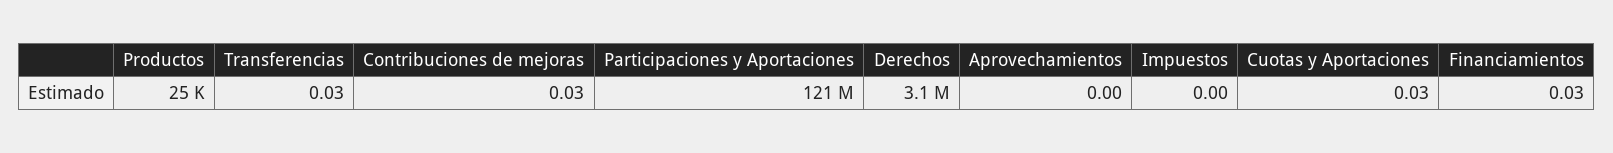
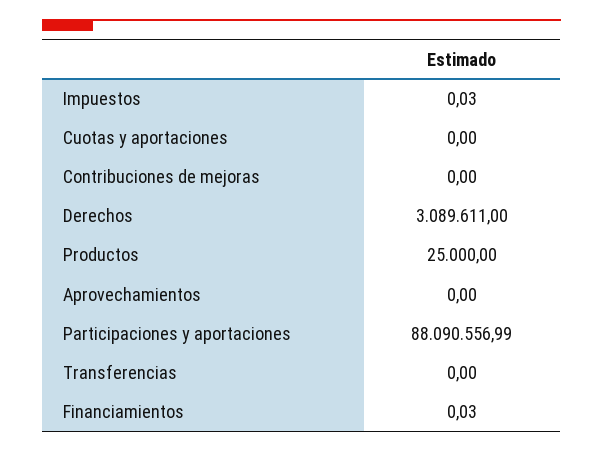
  {
    "Productos": 25000,
-   "Transferencias": 0.03,
+   "Transferencias": 0,
-   "Contribuciones de mejoras": 0.03,
+   "Contribuciones de mejoras": 0,
-   "Participaciones y Aportaciones": 121000000,
+   "Participaciones y Aportaciones": 88090556.99,
    "Derechos": 3089611,
    "Aprovechamientos": 0,
-   "Impuestos": 0,
+   "Impuestos": 0.03,
-   "Cuotas y Aportaciones": 0.03,
+   "Cuotas y Aportaciones": 0,
    "Financiamientos": 0.03
  }

